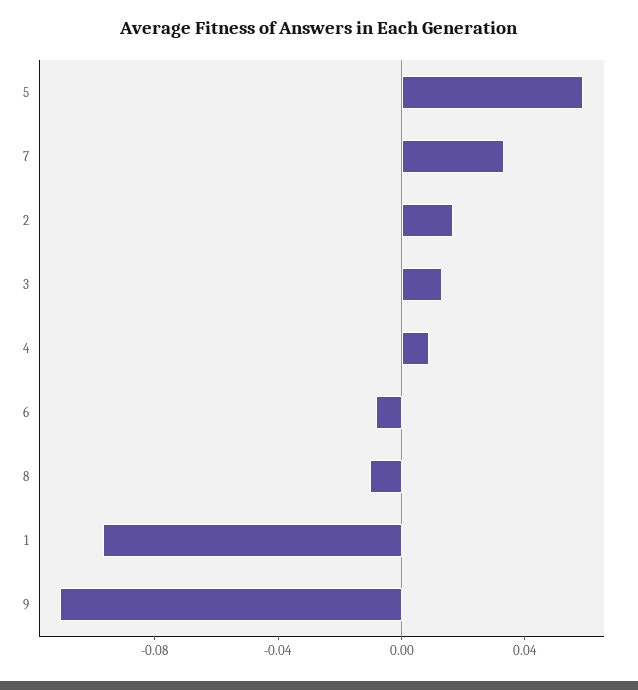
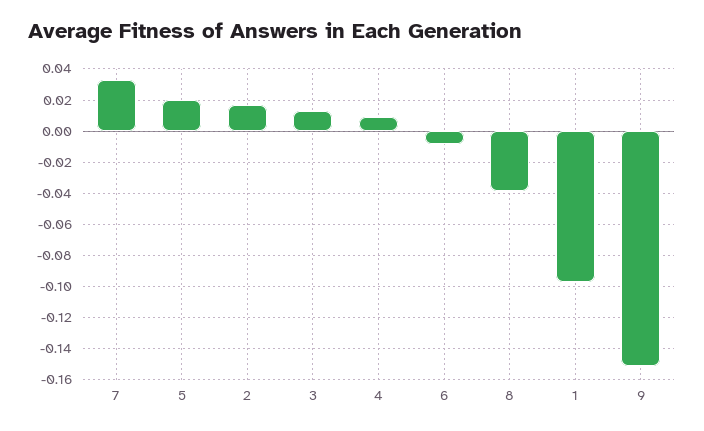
  {
-   "5": 0.06,
+   "5": 0.02,
    "7": 0.035,
    "2": 0.015,
    "3": 0.015,
    "4": 0.01,
    "6": -0.01,
-   "8": -0.01,
+   "8": -0.04,
    "1": -0.095,
-   "9": -0.11
+   "9": -0.15
  }

